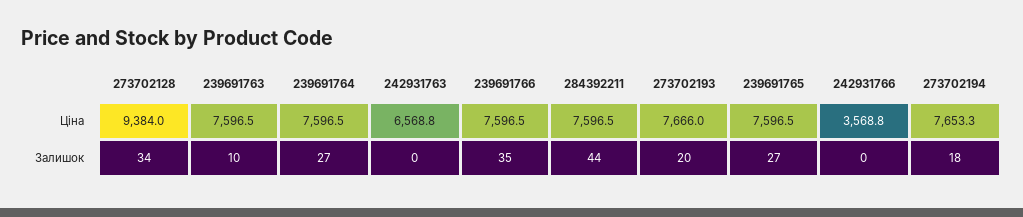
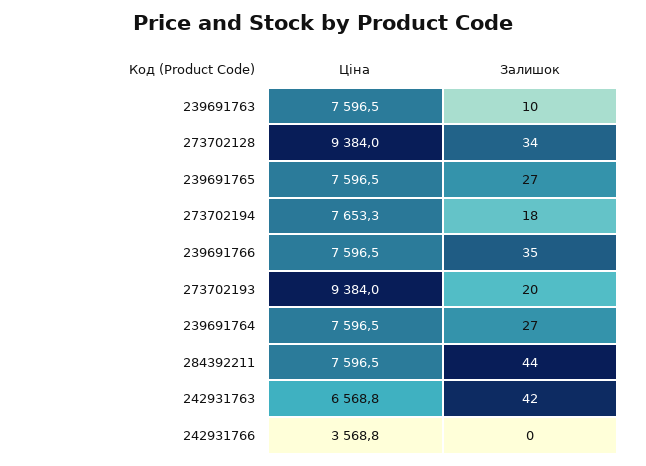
  {
    "273702128": {
      "Ціна": 9384,
      "Залишок": 34
    },
    "239691763": {
      "Ціна": 7596.5,
      "Залишок": 10
    },
    "239691764": {
      "Ціна": 7596.5,
      "Залишок": 27
    },
    "242931763": {
      "Ціна": 6568.8,
-     "Залишок": 0
+     "Залишок": 42
    },
    "239691766": {
      "Ціна": 7596.5,
      "Залишок": 35
    },
    "284392211": {
      "Ціна": 7596.5,
      "Залишок": 44
    },
    "273702193": {
-     "Ціна": 7666,
+     "Ціна": 9384,
      "Залишок": 20
    },
    "239691765": {
      "Ціна": 7596.5,
      "Залишок": 27
    },
    "242931766": {
      "Ціна": 3568.8,
      "Залишок": 0
    },
    "273702194": {
      "Ціна": 7653.3,
      "Залишок": 18
    }
  }

